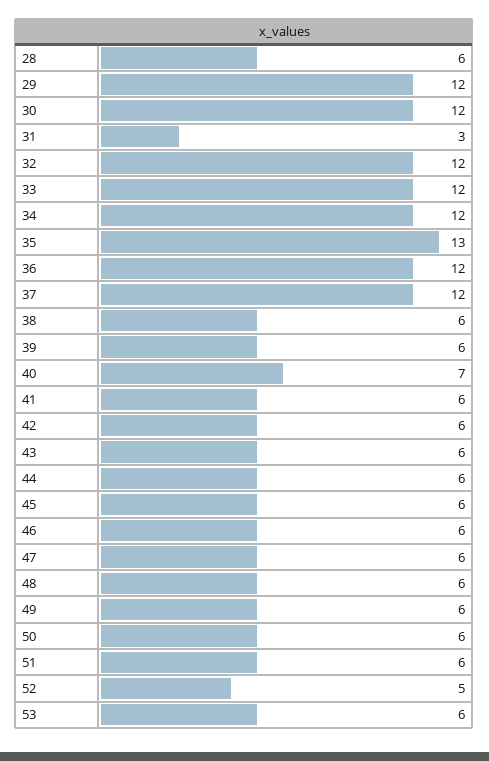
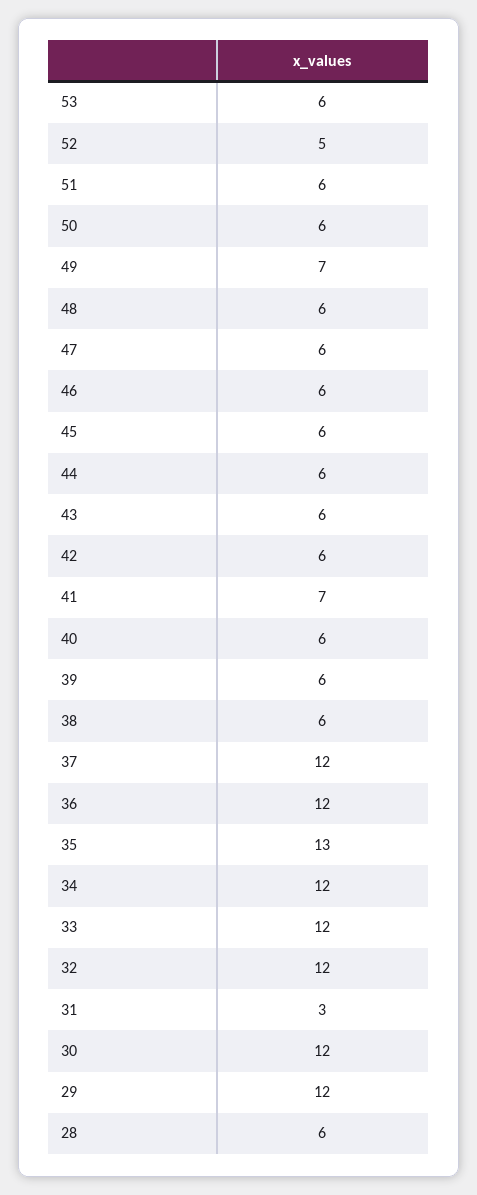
  {
    "28": 6,
    "29": 12,
    "30": 12,
    "31": 3,
    "32": 12,
    "33": 12,
    "34": 12,
    "35": 13,
    "36": 12,
    "37": 12,
    "38": 6,
    "39": 6,
-   "40": 7,
+   "40": 6,
-   "41": 6,
+   "41": 7,
    "42": 6,
    "43": 6,
    "44": 6,
    "45": 6,
    "46": 6,
    "47": 6,
    "48": 6,
-   "49": 6,
+   "49": 7,
    "50": 6,
    "51": 6,
    "52": 5,
    "53": 6
  }

